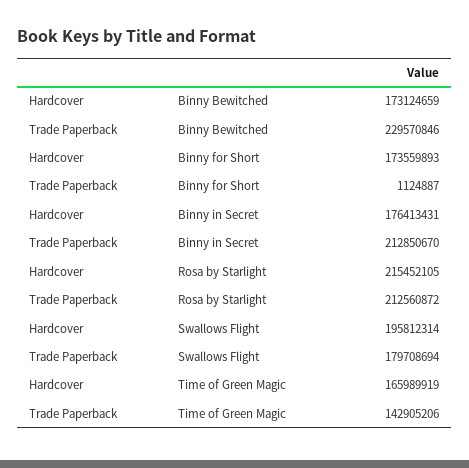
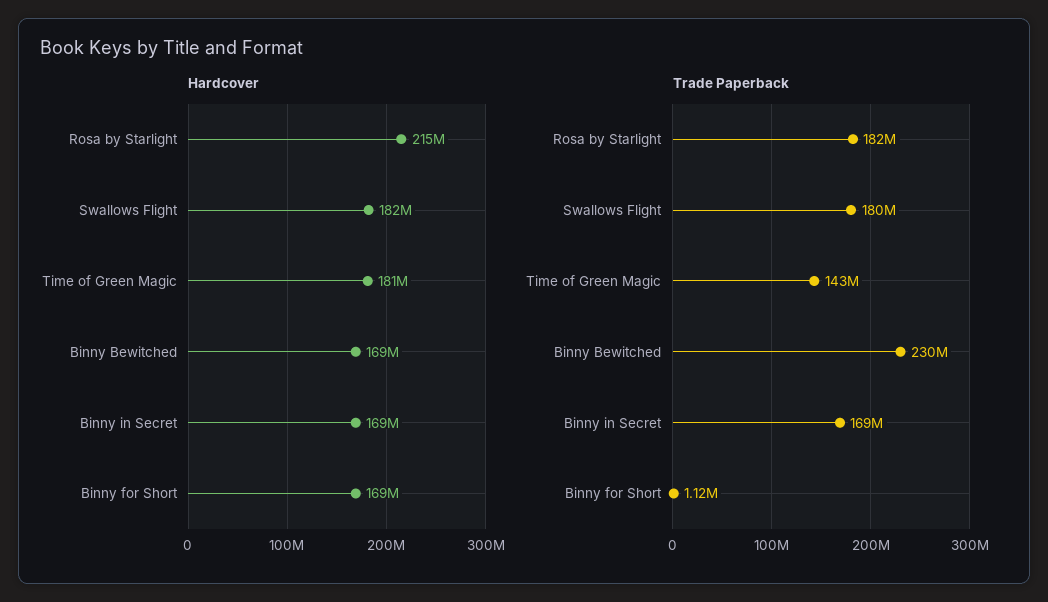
  {
    "Hardcover": {
-     "Binny Bewitched": 173124659,
+     "Binny Bewitched": 169000000,
-     "Binny for Short": 173559893,
+     "Binny for Short": 169000000,
-     "Binny in Secret": 176413431,
+     "Binny in Secret": 169000000,
      "Rosa by Starlight": 215452105,
-     "Swallows Flight": 195812314,
+     "Swallows Flight": 182000000,
-     "Time of Green Magic": 165989919
+     "Time of Green Magic": 181000000
    },
    "Trade Paperback": {
      "Binny Bewitched": 229570846,
      "Binny for Short": 1124887,
-     "Binny in Secret": 212850670,
+     "Binny in Secret": 169000000,
-     "Rosa by Starlight": 212560872,
+     "Rosa by Starlight": 182000000,
      "Swallows Flight": 179708694,
      "Time of Green Magic": 142905206
    }
  }

